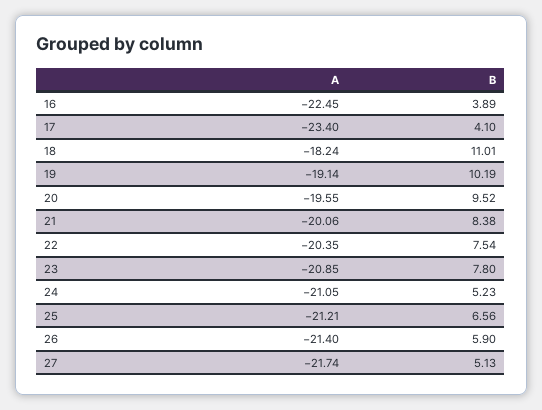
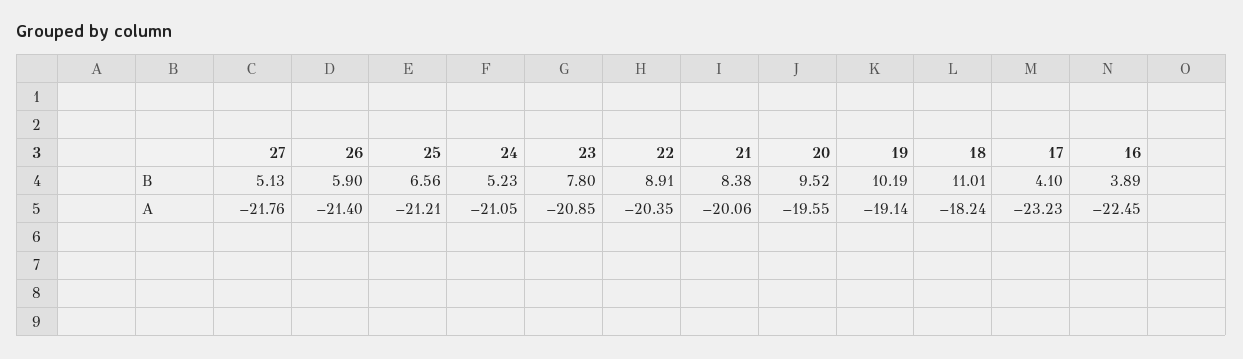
  {
    "A": {
      "16": -22.45,
-     "17": -23.4,
+     "17": -23.23,
      "18": -18.24,
      "19": -19.14,
      "20": -19.55,
      "21": -20.06,
      "22": -20.35,
      "23": -20.85,
      "24": -21.05,
      "25": -21.21,
      "26": -21.4,
-     "27": -21.74
+     "27": -21.76
    },
    "B": {
      "16": 3.89,
      "17": 4.1,
      "18": 11.01,
      "19": 10.19,
      "20": 9.52,
      "21": 8.38,
-     "22": 7.54,
+     "22": 8.91,
      "23": 7.8,
      "24": 5.23,
      "25": 6.56,
      "26": 5.9,
      "27": 5.13
    }
  }

